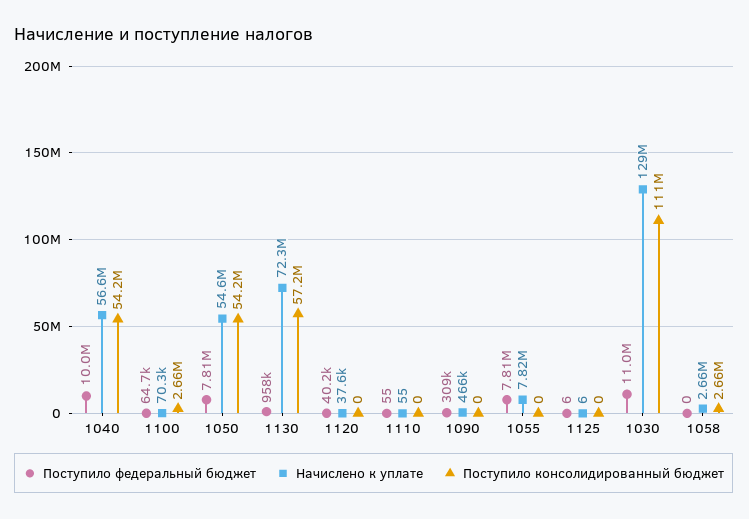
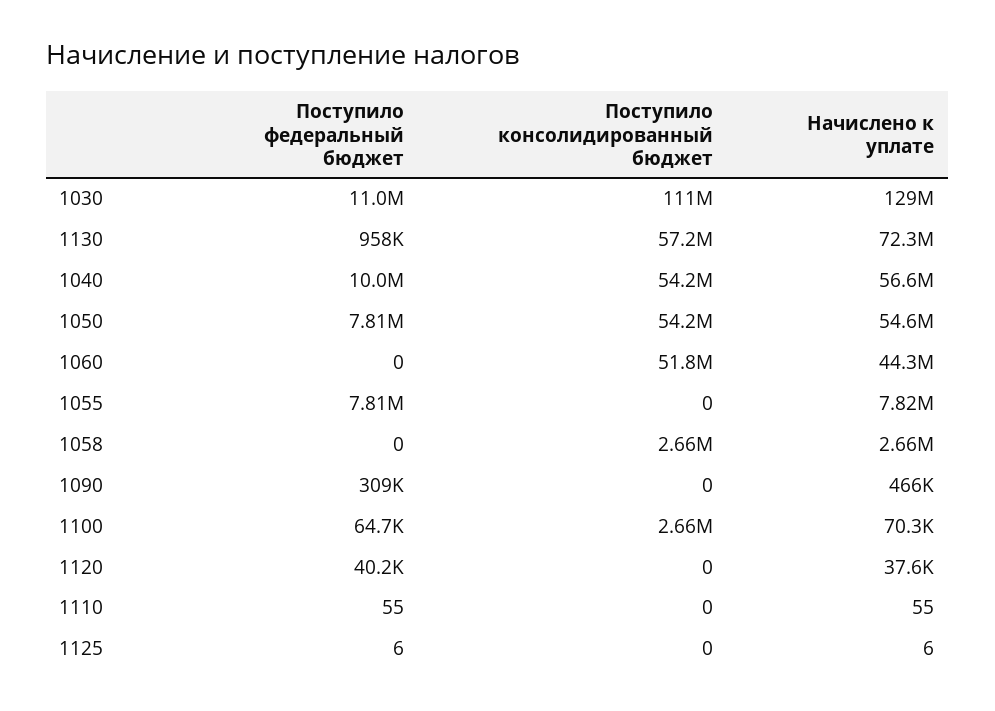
  {
    "Поступило федеральный бюджет": {
      "1040": 10000000,
      "1100": 64700,
      "1050": 7810000,
      "1130": 958000,
      "1120": 40200,
      "1110": 55,
      "1090": 309000,
      "1055": 7810000,
      "1125": 6,
      "1030": 11000000,
-     "1058": 0
+     "1058": 0,
+     "1060": 0
    },
    "Начислено к уплате": {
      "1040": 56600000,
      "1100": 70300,
      "1050": 54600000,
      "1130": 72300000,
      "1120": 37600,
      "1110": 55,
      "1090": 466000,
      "1055": 7820000,
      "1125": 6,
      "1030": 129000000,
-     "1058": 2660000
+     "1058": 2660000,
+     "1060": 44300000
    },
    "Поступило консолидированный бюджет": {
      "1040": 54200000,
      "1100": 2660000,
      "1050": 54200000,
      "1130": 57200000,
      "1120": 0,
      "1110": 0,
      "1090": 0,
      "1055": 0,
      "1125": 0,
      "1030": 111000000,
-     "1058": 2660000
+     "1058": 2660000,
+     "1060": 51800000
    }
  }

